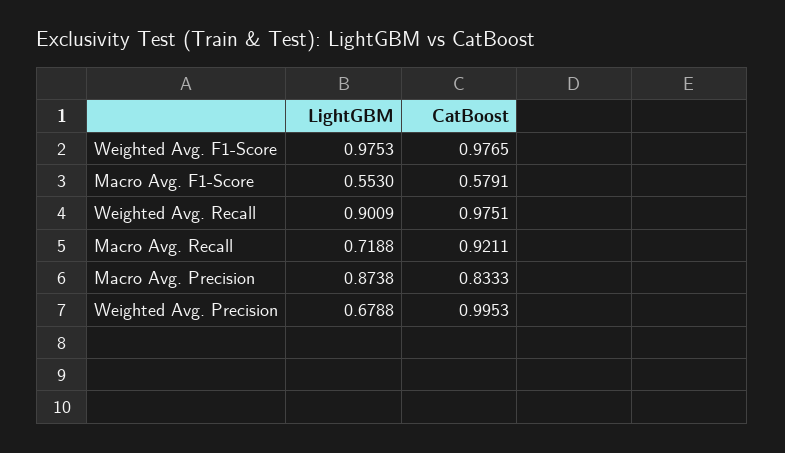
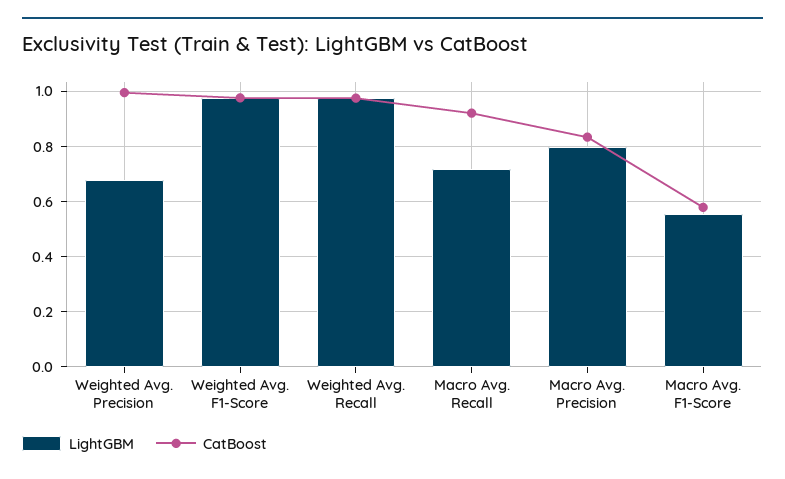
  {
    "LightGBM": {
      "Weighted Avg. F1-Score": 0.9753,
      "Macro Avg. F1-Score": 0.553,
-     "Weighted Avg. Recall": 0.9009,
+     "Weighted Avg. Recall": 0.975,
      "Macro Avg. Recall": 0.7188,
-     "Macro Avg. Precision": 0.8738,
+     "Macro Avg. Precision": 0.8,
      "Weighted Avg. Precision": 0.6788
    },
    "CatBoost": {
      "Weighted Avg. F1-Score": 0.9765,
      "Macro Avg. F1-Score": 0.5791,
      "Weighted Avg. Recall": 0.9751,
      "Macro Avg. Recall": 0.9211,
      "Macro Avg. Precision": 0.8333,
      "Weighted Avg. Precision": 0.9953
    }
  }

